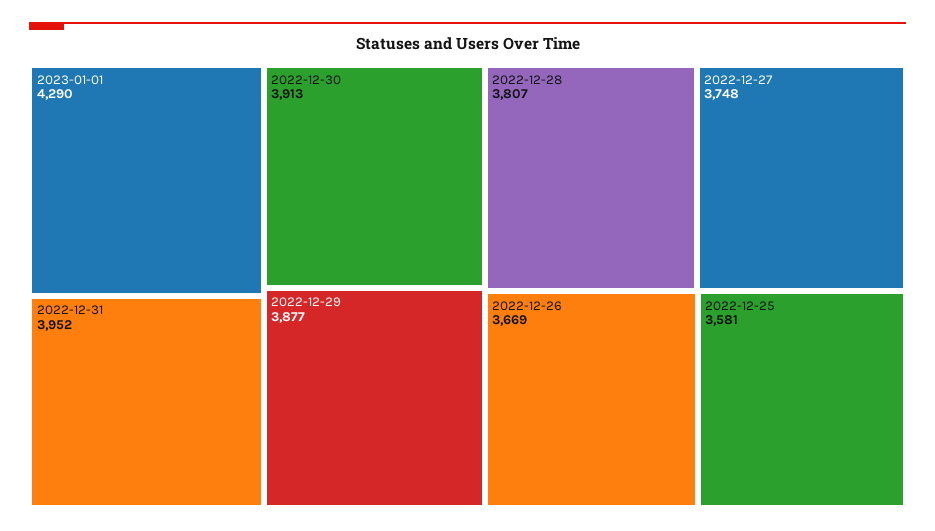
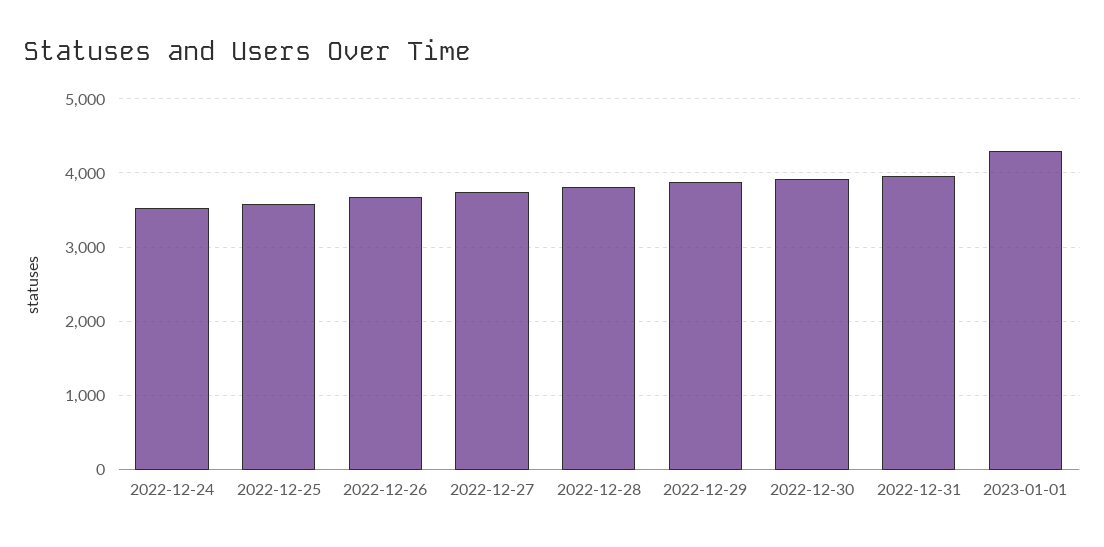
  {
    "2023-01-01": 4290,
    "2022-12-31": 3952,
    "2022-12-30": 3913,
    "2022-12-29": 3877,
    "2022-12-28": 3807,
    "2022-12-27": 3748,
    "2022-12-26": 3669,
-   "2022-12-25": 3581
+   "2022-12-25": 3581,
+   "2022-12-24": 3500
  }

